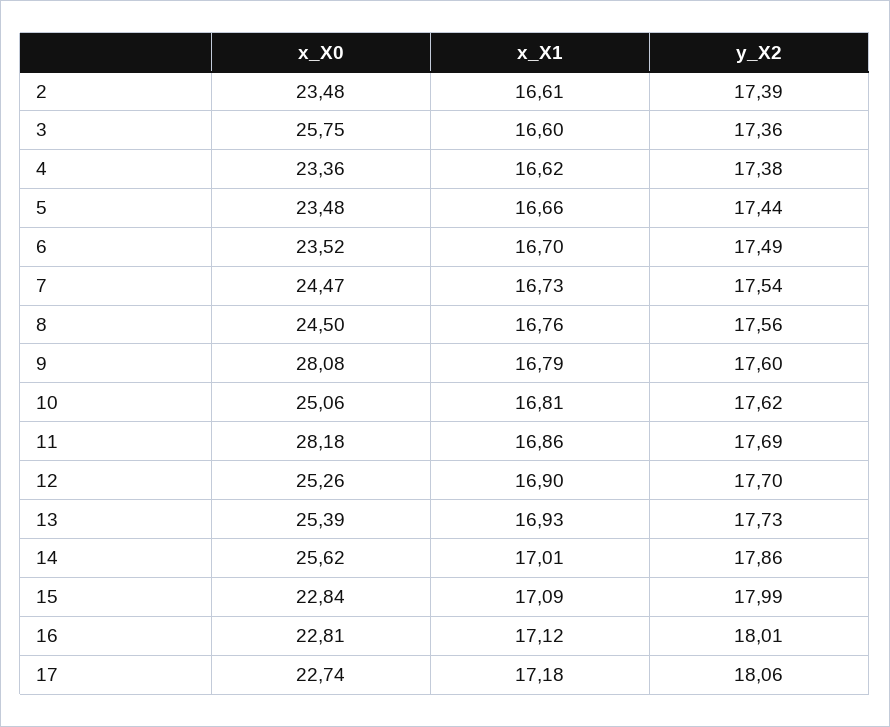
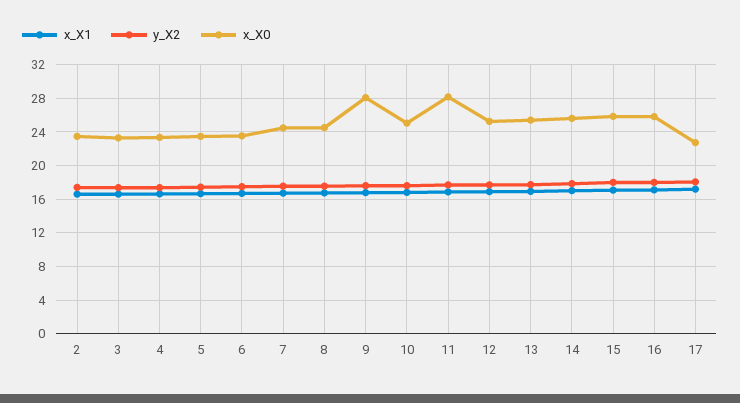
  {
    "x_X0": {
      "2": 23.48,
-     "3": 25.75,
+     "3": 23,
      "4": 23.36,
      "5": 23.48,
      "6": 23.52,
      "7": 24.47,
      "8": 24.5,
      "9": 28.08,
      "10": 25.06,
      "11": 28.18,
      "12": 25.26,
      "13": 25.39,
      "14": 25.62,
-     "15": 22.84,
+     "15": 26,
-     "16": 22.81,
+     "16": 26,
      "17": 22.74
    },
    "x_X1": {
      "2": 16.61,
      "3": 16.6,
      "4": 16.62,
      "5": 16.66,
      "6": 16.7,
      "7": 16.73,
      "8": 16.76,
      "9": 16.79,
      "10": 16.81,
      "11": 16.86,
      "12": 16.9,
      "13": 16.93,
      "14": 17.01,
      "15": 17.09,
      "16": 17.12,
      "17": 17.18
    },
    "y_X2": {
      "2": 17.39,
      "3": 17.36,
      "4": 17.38,
      "5": 17.44,
      "6": 17.49,
      "7": 17.54,
      "8": 17.56,
      "9": 17.6,
      "10": 17.62,
      "11": 17.69,
      "12": 17.7,
      "13": 17.73,
      "14": 17.86,
      "15": 17.99,
      "16": 18.01,
      "17": 18.06
    }
  }

